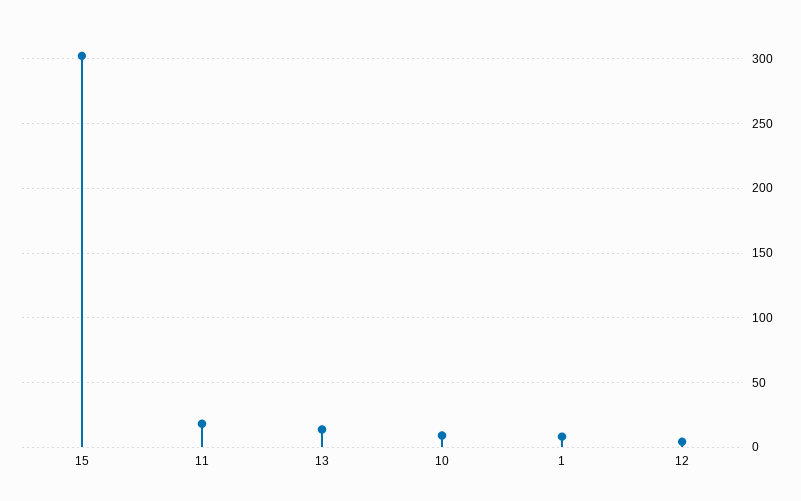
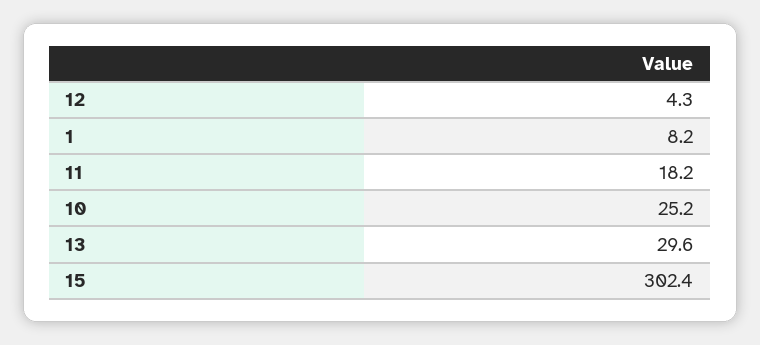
  {
    "15": 302.4,
    "11": 18.2,
-   "13": 15,
+   "13": 29.6,
-   "10": 10,
+   "10": 25.2,
    "1": 8.2,
    "12": 4.3
  }

